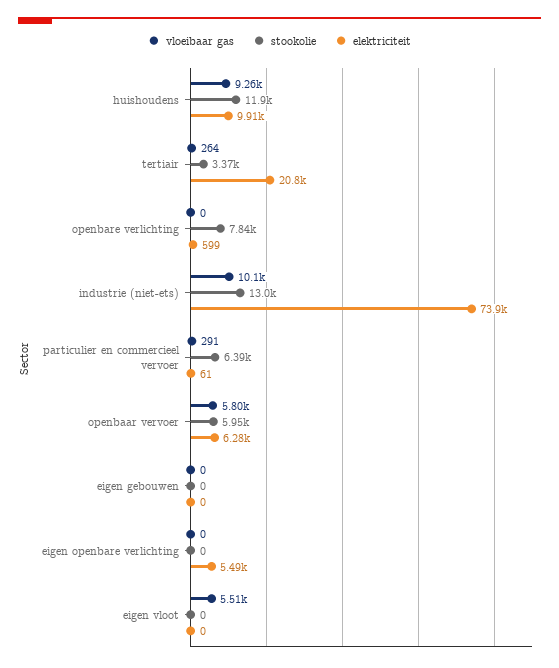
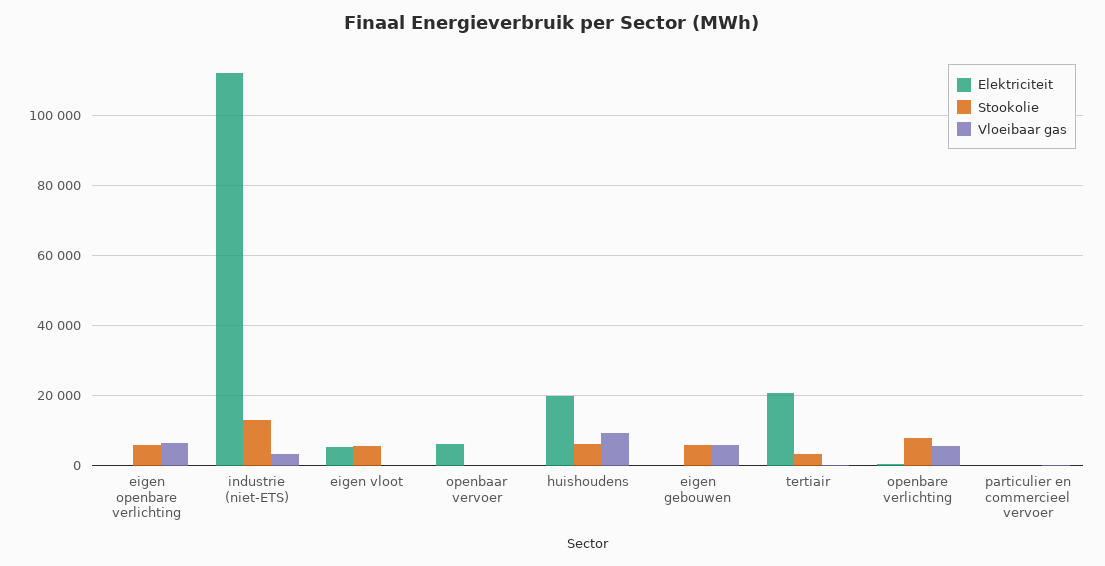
  {
    "vloeibaar gas": {
      "huishoudens": 9260,
      "tertiair": 264,
-     "openbare verlichting": 0,
+     "openbare verlichting": 6000,
-     "industrie (niet-ets)": 10100,
+     "industrie (niet-ets)": 4000,
      "particulier en commercieel vervoer": 291,
-     "openbaar vervoer": 5800,
+     "openbaar vervoer": 0,
-     "eigen gebouwen": 0,
+     "eigen gebouwen": 6000,
-     "eigen openbare verlichting": 0,
+     "eigen openbare verlichting": 6000,
-     "eigen vloot": 5510
+     "eigen vloot": 0
    },
    "stookolie": {
-     "huishoudens": 11900,
+     "huishoudens": 6000,
      "tertiair": 3370,
      "openbare verlichting": 7840,
      "industrie (niet-ets)": 13000,
-     "particulier en commercieel vervoer": 6390,
+     "particulier en commercieel vervoer": 0,
-     "openbaar vervoer": 5950,
+     "openbaar vervoer": 0,
-     "eigen gebouwen": 0,
+     "eigen gebouwen": 6000,
-     "eigen openbare verlichting": 0,
+     "eigen openbare verlichting": 6000,
-     "eigen vloot": 0
+     "eigen vloot": 6000
    },
    "elektriciteit": {
-     "huishoudens": 9910,
+     "huishoudens": 20000,
      "tertiair": 20800,
      "openbare verlichting": 599,
-     "industrie (niet-ets)": 73900,
+     "industrie (niet-ets)": 112000,
      "particulier en commercieel vervoer": 61,
      "openbaar vervoer": 6280,
      "eigen gebouwen": 0,
-     "eigen openbare verlichting": 5490,
+     "eigen openbare verlichting": 0,
-     "eigen vloot": 0
+     "eigen vloot": 6000
    }
  }

